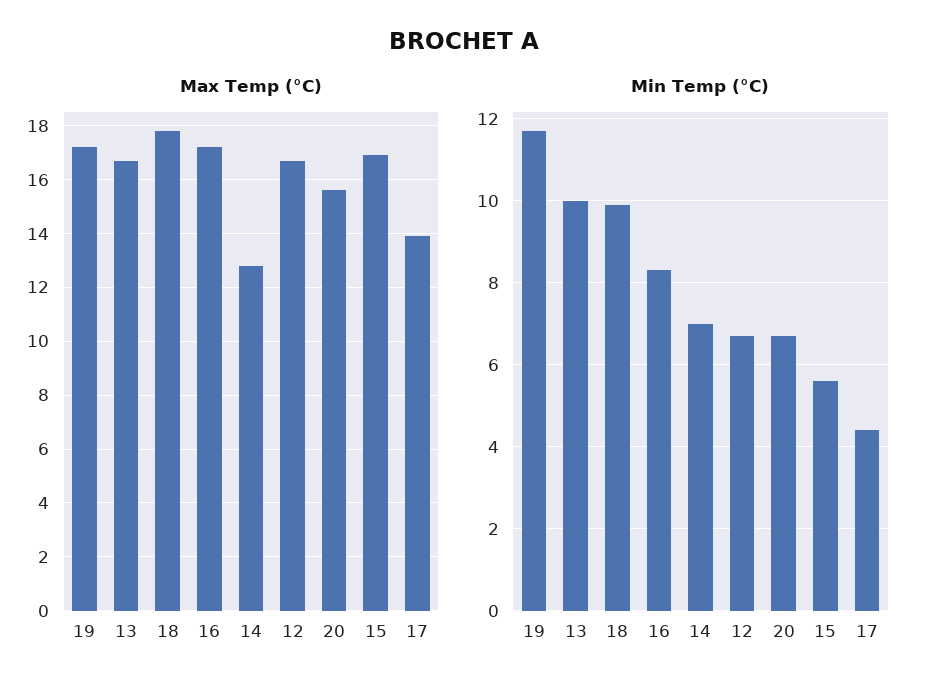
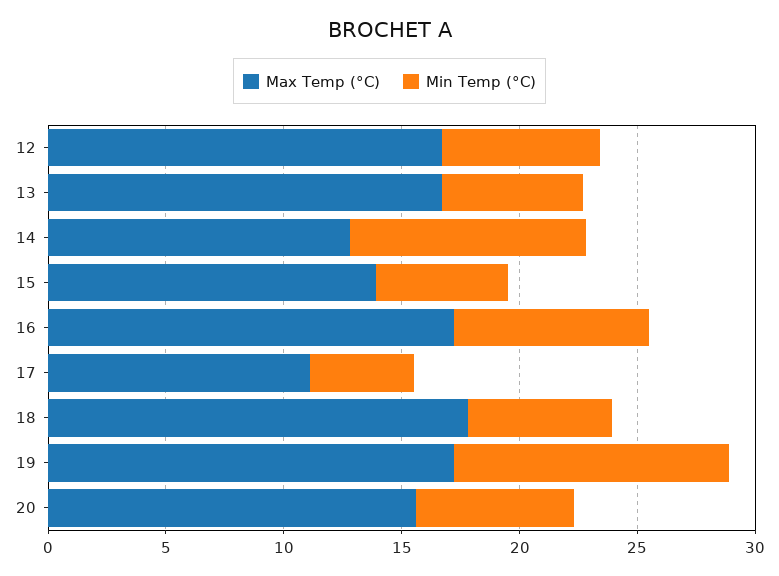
  {
    "Max Temp (°C)": {
      "19": 17,
      "13": 16.5,
      "18": 18,
      "16": 17,
      "14": 13,
      "12": 16.5,
      "20": 15.5,
-     "15": 17,
+     "15": 14,
-     "17": 14
+     "17": 11
    },
    "Min Temp (°C)": {
      "19": 11.5,
-     "13": 10,
+     "13": 6,
-     "18": 10,
+     "18": 6,
      "16": 8.5,
-     "14": 7,
+     "14": 10,
      "12": 6.5,
      "20": 6.5,
      "15": 5.5,
      "17": 4.5
    }
  }

